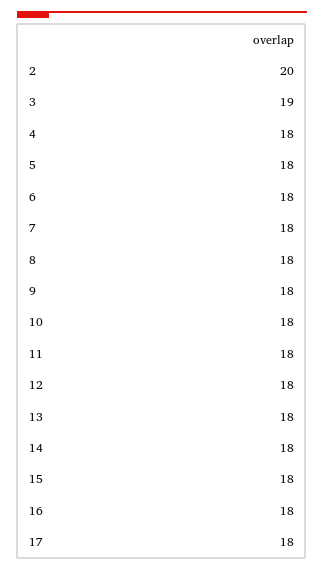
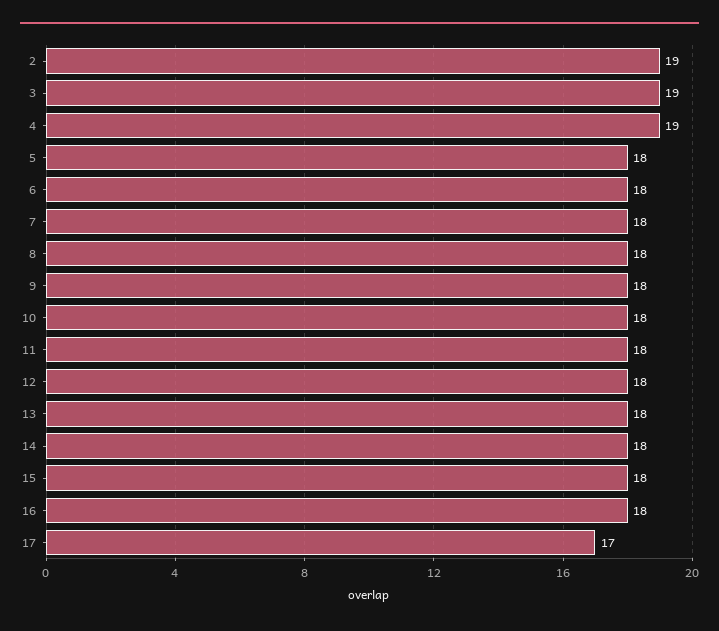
  {
-   "2": 20,
+   "2": 19,
    "3": 19,
-   "4": 18,
+   "4": 19,
    "5": 18,
    "6": 18,
    "7": 18,
    "8": 18,
    "9": 18,
    "10": 18,
    "11": 18,
    "12": 18,
    "13": 18,
    "14": 18,
    "15": 18,
    "16": 18,
-   "17": 18
+   "17": 17
  }

